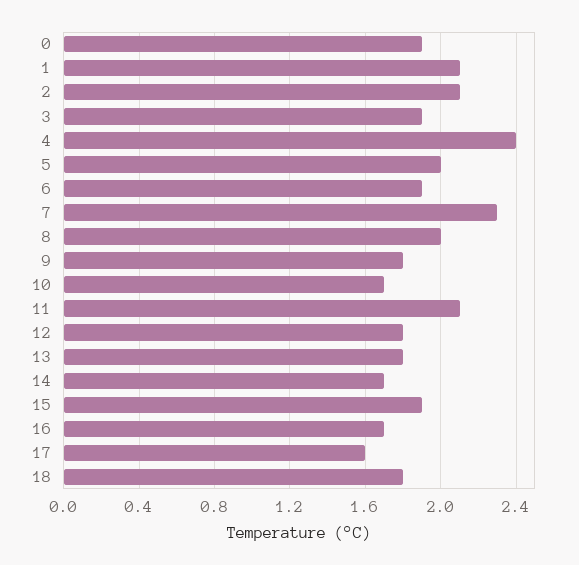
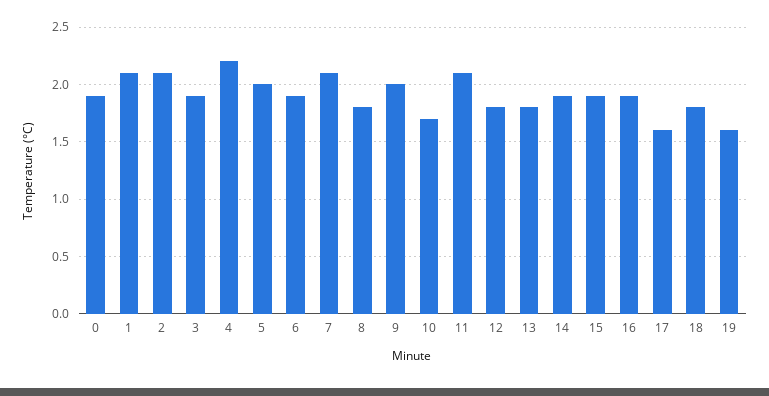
  {
    "0": 1.9,
    "1": 2.1,
    "2": 2.1,
    "3": 1.9,
-   "4": 2.4,
+   "4": 2.2,
    "5": 2,
    "6": 1.9,
-   "7": 2.3,
+   "7": 2.1,
-   "8": 2,
+   "8": 1.8,
-   "9": 1.8,
+   "9": 2,
    "10": 1.7,
    "11": 2.1,
    "12": 1.8,
    "13": 1.8,
-   "14": 1.7,
+   "14": 1.9,
    "15": 1.9,
-   "16": 1.7,
+   "16": 1.9,
    "17": 1.6,
-   "18": 1.8
+   "18": 1.8,
+   "19": 1.6
  }

